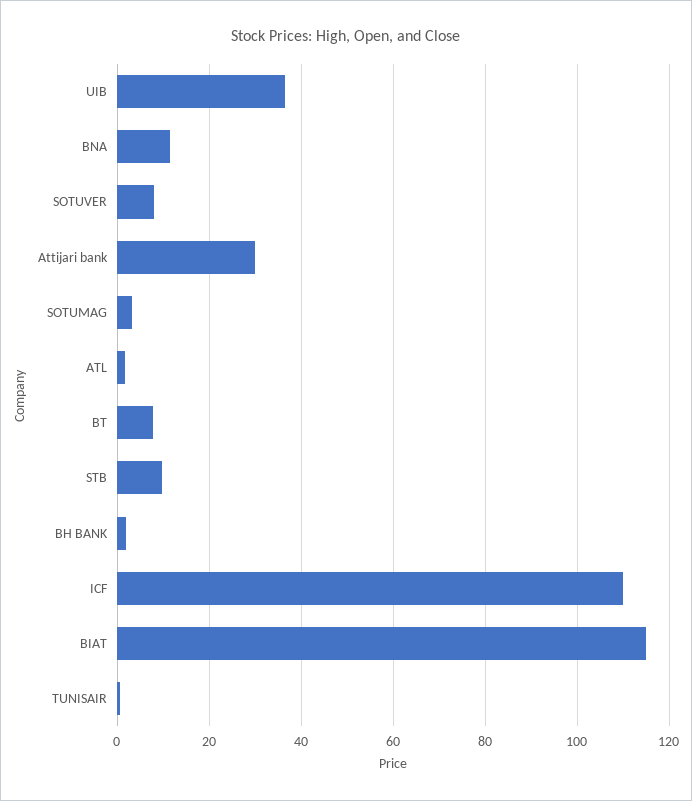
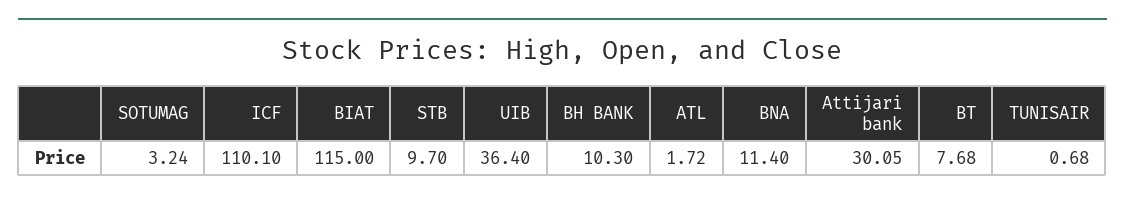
  {
    "UIB": 36.4,
    "BNA": 11.4,
-   "SOTUVER": 8,
    "Attijari bank": 30.05,
    "SOTUMAG": 3.24,
    "ATL": 1.72,
    "BT": 7.68,
    "STB": 9.7,
-   "BH BANK": 2,
+   "BH BANK": 10.3,
    "ICF": 110.1,
    "BIAT": 115,
    "TUNISAIR": 0.68
  }

